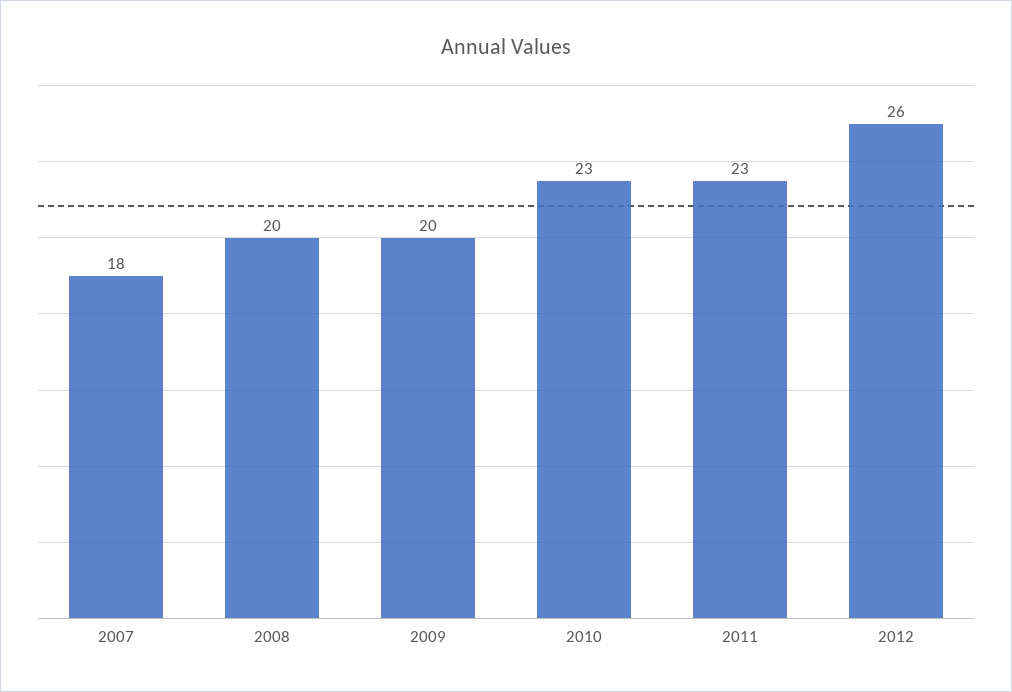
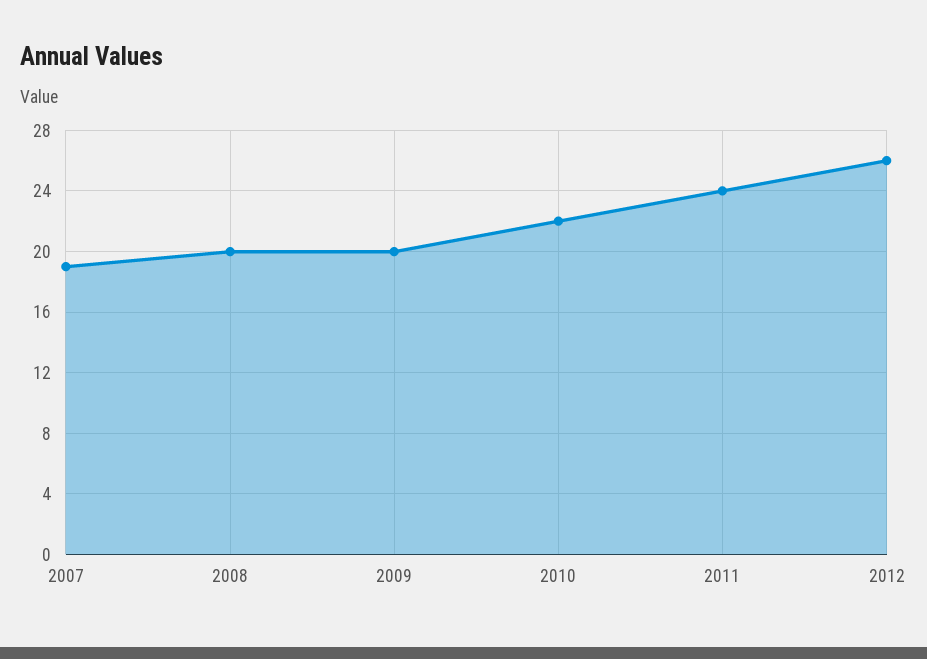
  {
-   "2007": 18,
+   "2007": 19,
    "2008": 20,
    "2009": 20,
-   "2010": 23,
+   "2010": 22,
-   "2011": 23,
+   "2011": 24,
    "2012": 26
  }

